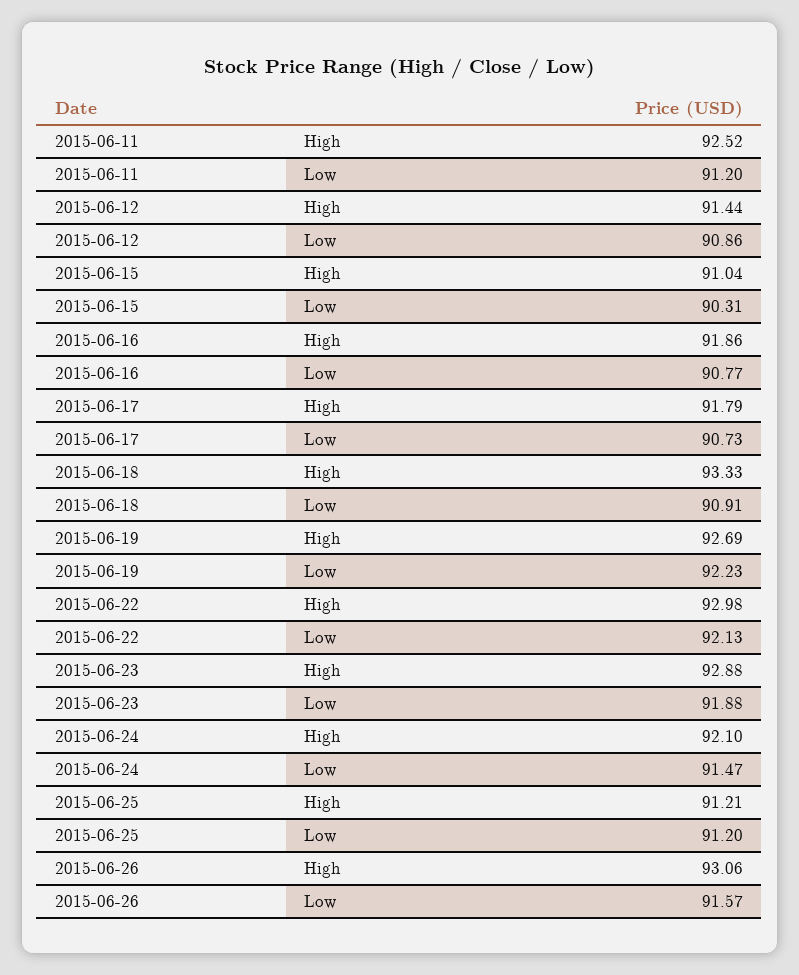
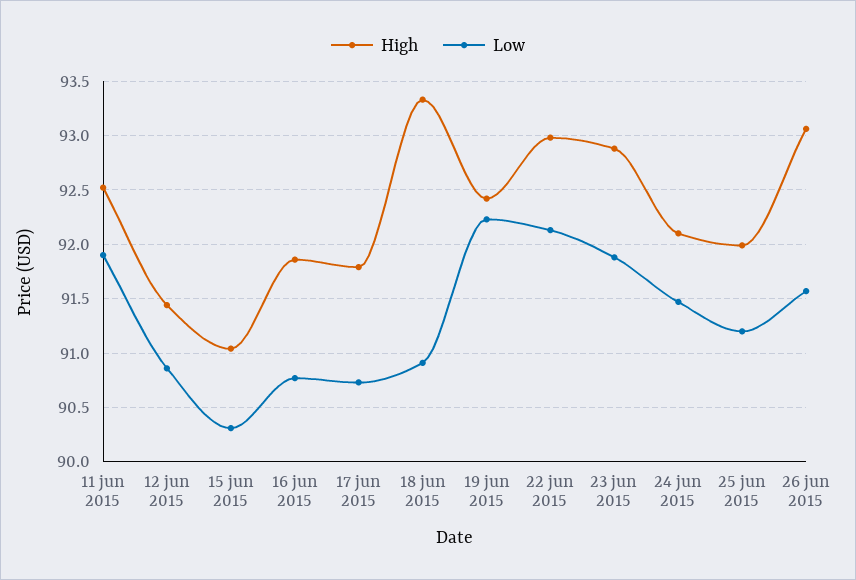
  {
    "High": {
      "2015-06-11": 92.52,
      "2015-06-12": 91.44,
      "2015-06-15": 91.04,
      "2015-06-16": 91.86,
      "2015-06-17": 91.79,
      "2015-06-18": 93.33,
-     "2015-06-19": 92.69,
+     "2015-06-19": 92.4,
      "2015-06-22": 92.98,
      "2015-06-23": 92.88,
      "2015-06-24": 92.1,
-     "2015-06-25": 91.21,
+     "2015-06-25": 92,
      "2015-06-26": 93.06
    },
    "Low": {
-     "2015-06-11": 91.2,
+     "2015-06-11": 91.9,
      "2015-06-12": 90.86,
      "2015-06-15": 90.31,
      "2015-06-16": 90.77,
      "2015-06-17": 90.73,
      "2015-06-18": 90.91,
      "2015-06-19": 92.23,
      "2015-06-22": 92.13,
      "2015-06-23": 91.88,
      "2015-06-24": 91.47,
      "2015-06-25": 91.2,
      "2015-06-26": 91.57
    }
  }

